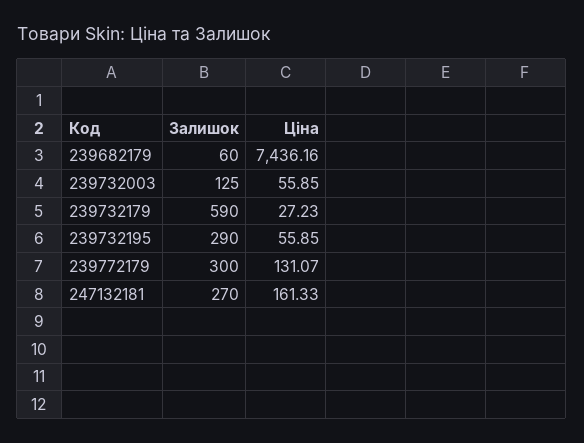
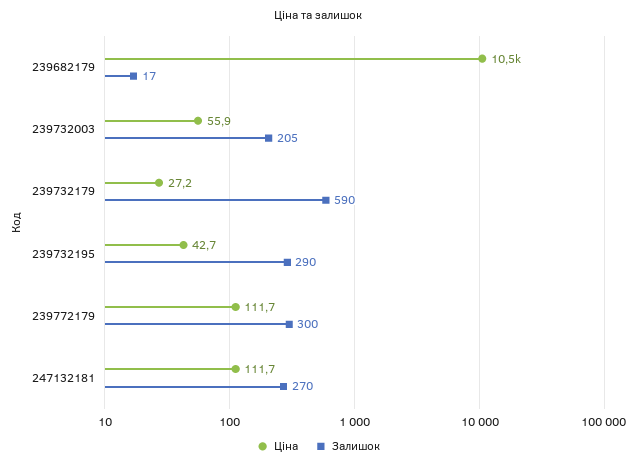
  {
    "Залишок": {
-     "239682179": 60,
+     "239682179": 17,
-     "239732003": 125,
+     "239732003": 205,
      "239732179": 590,
      "239732195": 290,
      "239772179": 300,
      "247132181": 270
    },
    "Ціна": {
-     "239682179": 7436.16,
+     "239682179": 10500,
      "239732003": 55.85,
      "239732179": 27.23,
-     "239732195": 55.85,
+     "239732195": 42.7,
-     "239772179": 131.07,
+     "239772179": 111.7,
-     "247132181": 161.33
+     "247132181": 111.7
    }
  }

